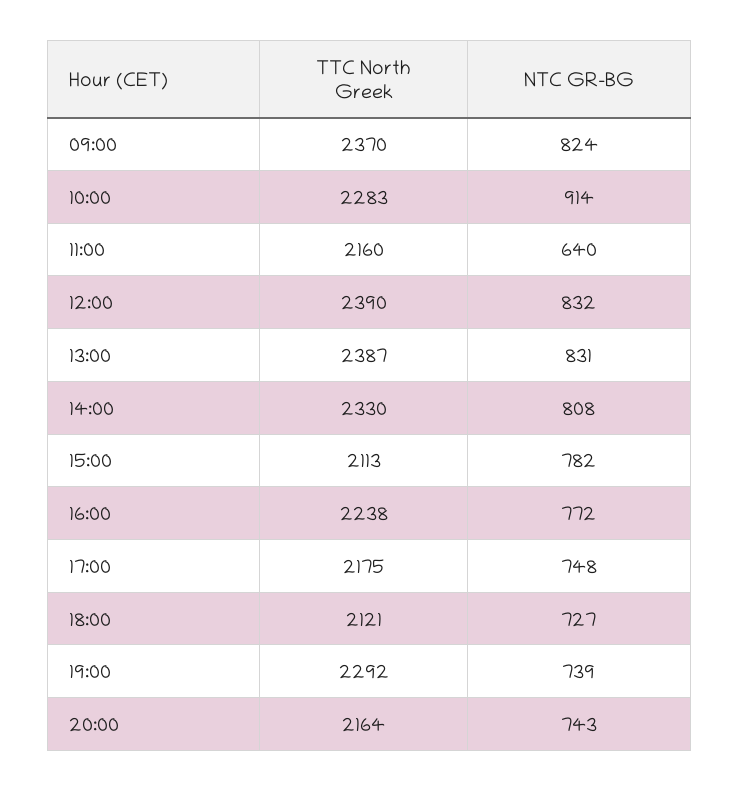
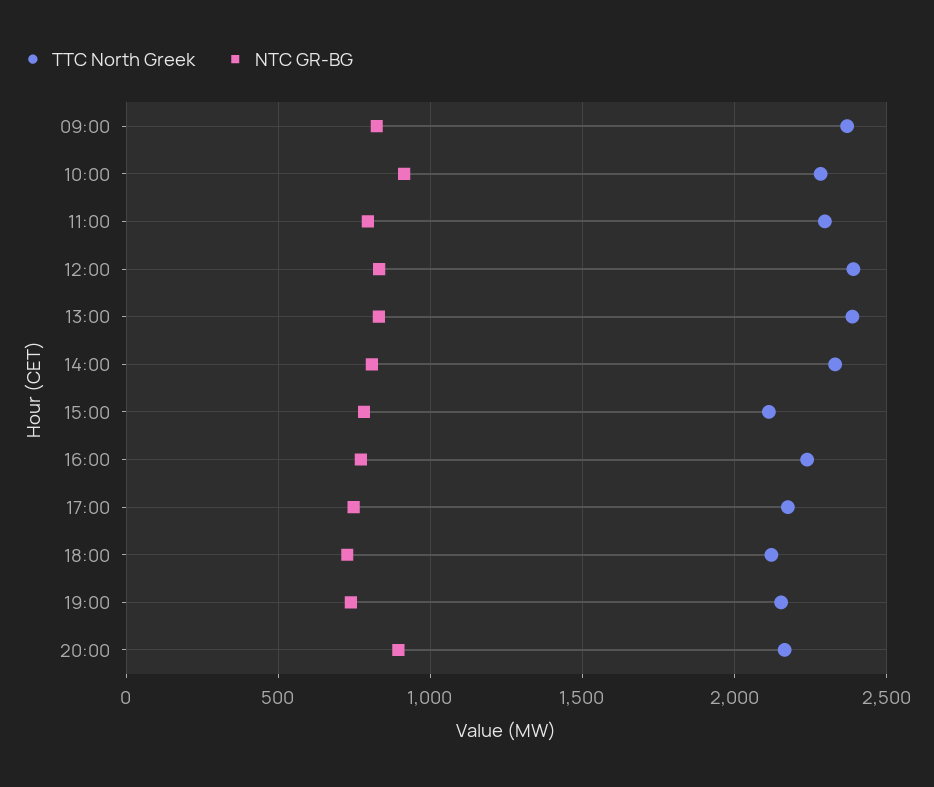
  {
    "TTC North Greek": {
      "09:00": 2370,
      "10:00": 2283,
-     "11:00": 2160,
+     "11:00": 2300,
      "12:00": 2390,
      "13:00": 2387,
      "14:00": 2330,
      "15:00": 2113,
      "16:00": 2238,
      "17:00": 2175,
      "18:00": 2121,
-     "19:00": 2292,
+     "19:00": 2150,
      "20:00": 2164
    },
    "NTC GR-BG": {
      "09:00": 824,
      "10:00": 914,
-     "11:00": 640,
+     "11:00": 800,
      "12:00": 832,
      "13:00": 831,
      "14:00": 808,
      "15:00": 782,
      "16:00": 772,
      "17:00": 748,
      "18:00": 727,
      "19:00": 739,
-     "20:00": 743
+     "20:00": 900
    }
  }

